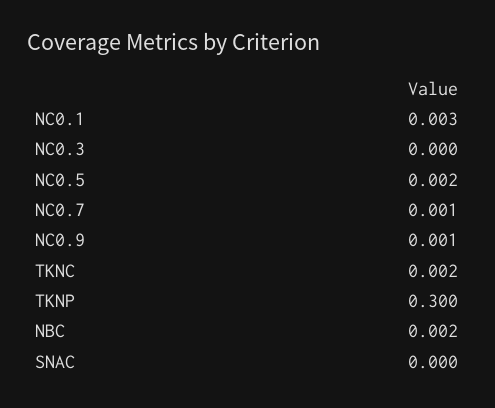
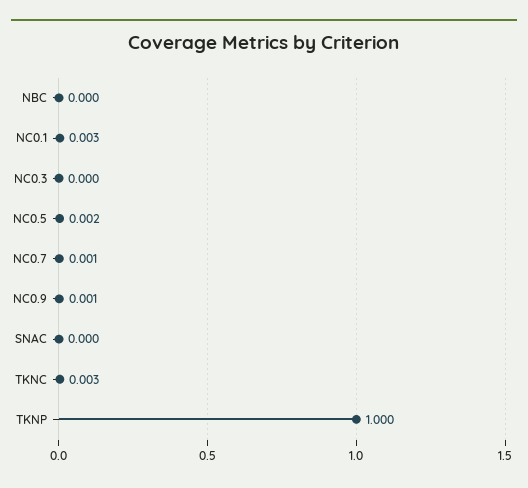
  {
    "NC0.1": 0.003,
    "NC0.3": 0,
    "NC0.5": 0.002,
    "NC0.7": 0.001,
    "NC0.9": 0.001,
-   "TKNC": 0.002,
+   "TKNC": 0.003,
-   "TKNP": 0.3,
+   "TKNP": 1,
-   "NBC": 0.002,
+   "NBC": 0,
    "SNAC": 0
  }

